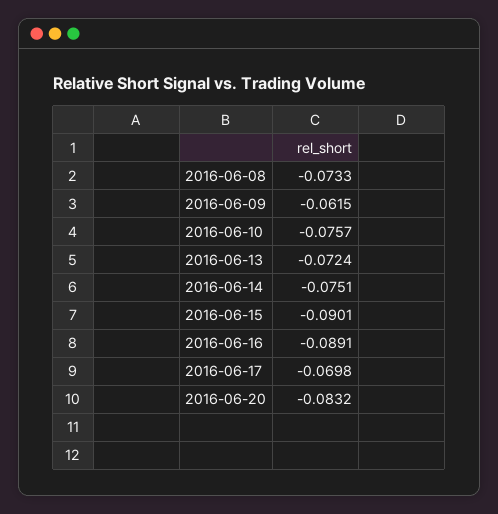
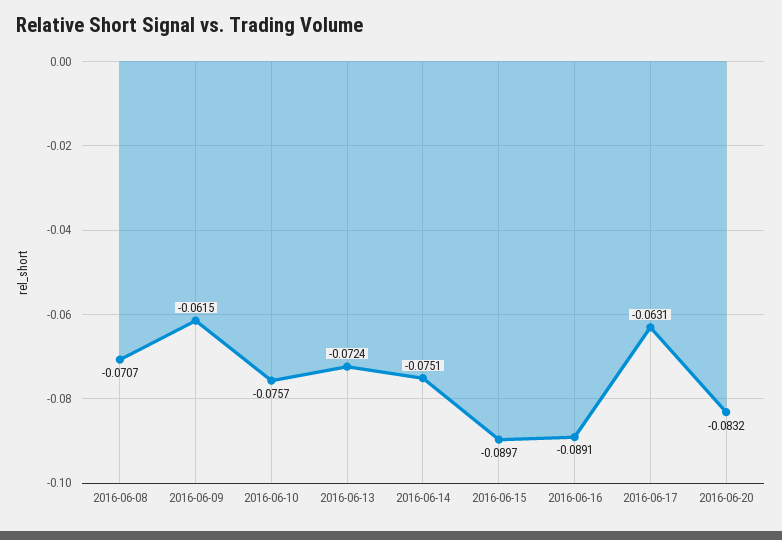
  {
-   "2016-06-08": -0.0733,
+   "2016-06-08": -0.0707,
    "2016-06-09": -0.0615,
    "2016-06-10": -0.0757,
    "2016-06-13": -0.0724,
    "2016-06-14": -0.0751,
-   "2016-06-15": -0.0901,
+   "2016-06-15": -0.0897,
    "2016-06-16": -0.0891,
-   "2016-06-17": -0.0698,
+   "2016-06-17": -0.0631,
    "2016-06-20": -0.0832
  }

